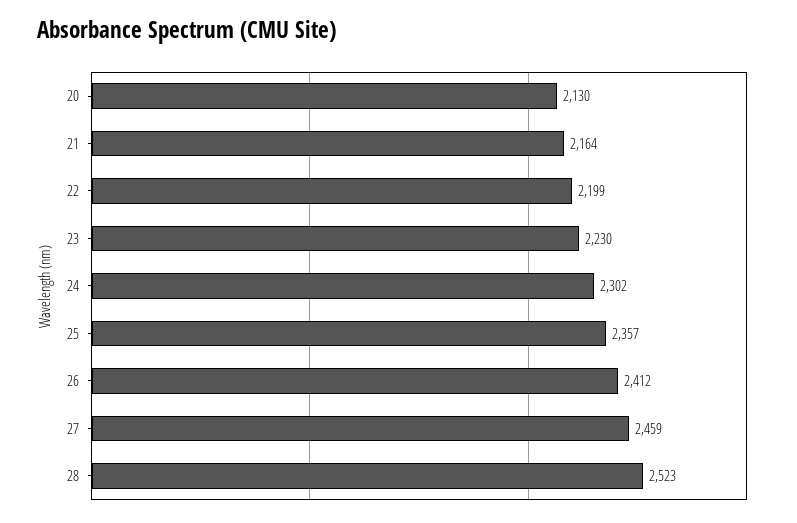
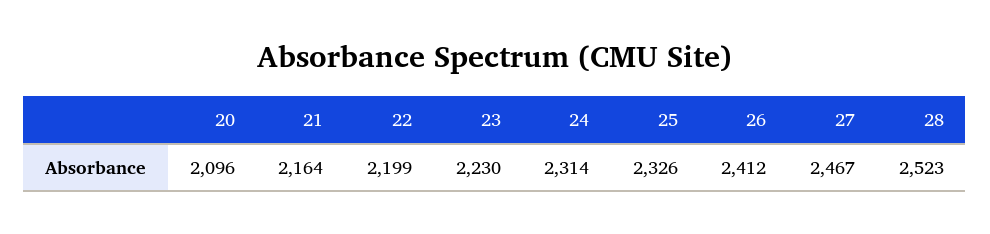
  {
-   "20": 2130,
+   "20": 2096,
    "21": 2164,
    "22": 2199,
    "23": 2230,
-   "24": 2302,
+   "24": 2314,
-   "25": 2357,
+   "25": 2326,
    "26": 2412,
-   "27": 2459,
+   "27": 2467,
    "28": 2523
  }

